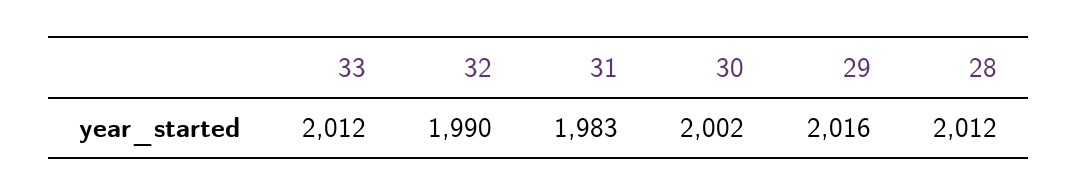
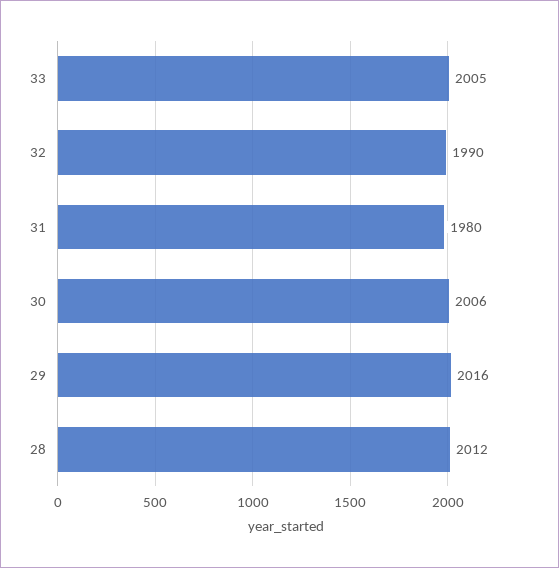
  {
-   "33": 2012,
+   "33": 2005,
    "32": 1990,
-   "31": 1983,
+   "31": 1980,
-   "30": 2002,
+   "30": 2006,
    "29": 2016,
    "28": 2012
  }

